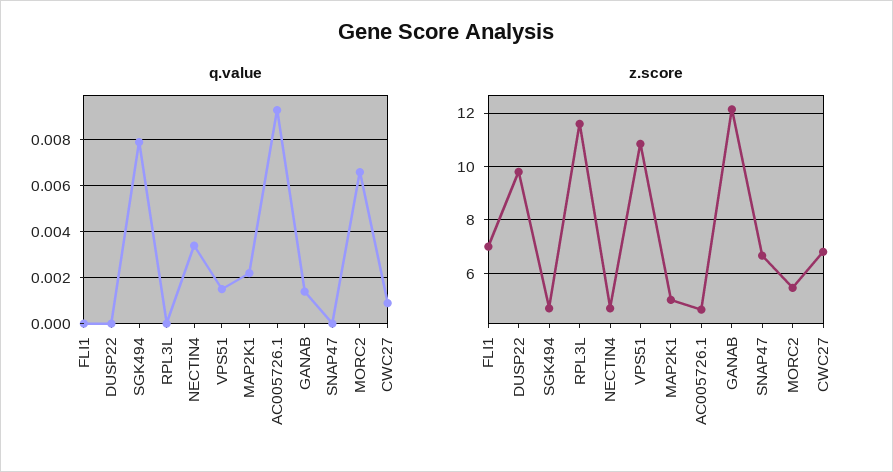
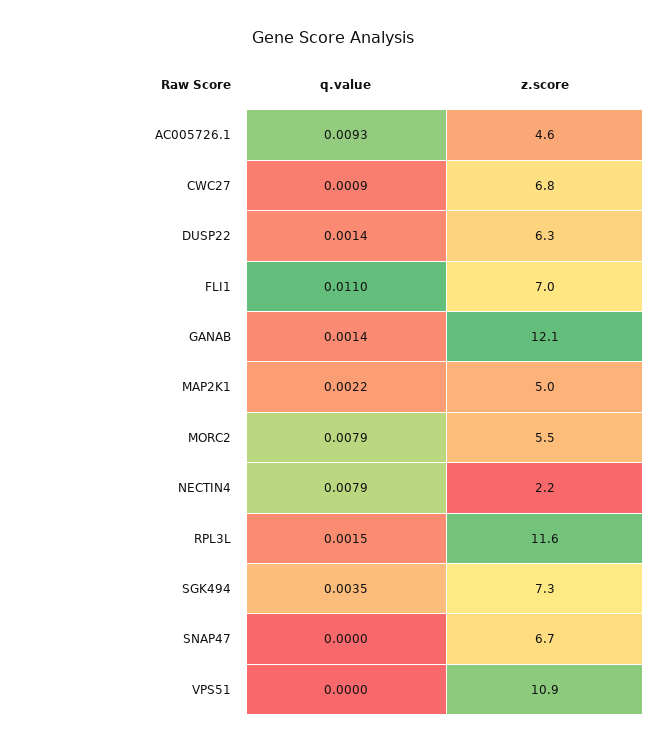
  {
    "q.value": {
-     "FLI1": 0,
+     "FLI1": 0.011,
-     "DUSP22": 0,
+     "DUSP22": 0.0014,
-     "SGK494": 0.008,
+     "SGK494": 0.0035,
-     "RPL3L": 0,
+     "RPL3L": 0.0015,
-     "NECTIN4": 0.0035,
+     "NECTIN4": 0.0079,
-     "VPS51": 0.0015,
+     "VPS51": 0,
      "MAP2K1": 0.0022,
      "AC005726.1": 0.0093,
      "GANAB": 0.0014,
      "SNAP47": 0,
-     "MORC2": 0.0065,
+     "MORC2": 0.0079,
      "CWC27": 0.0009
    },
    "z.score": {
      "FLI1": 7,
-     "DUSP22": 9.75,
+     "DUSP22": 6.3,
-     "SGK494": 4.75,
+     "SGK494": 7.3,
      "RPL3L": 11.6,
-     "NECTIN4": 4.75,
+     "NECTIN4": 2.2,
      "VPS51": 10.9,
      "MAP2K1": 5,
      "AC005726.1": 4.6,
      "GANAB": 12.1,
      "SNAP47": 6.7,
      "MORC2": 5.5,
      "CWC27": 6.8
    }
  }

